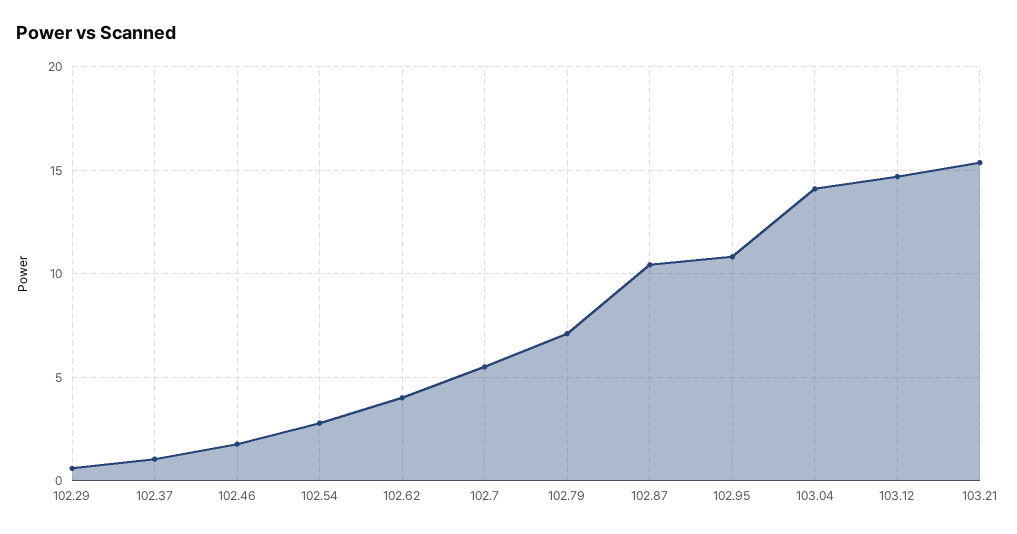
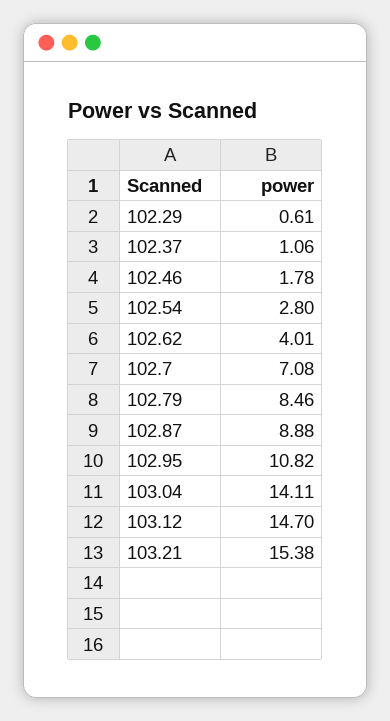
  {
    "102.29": 0.61,
    "102.37": 1.06,
    "102.46": 1.78,
    "102.54": 2.8,
    "102.62": 4.01,
-   "102.7": 5.5,
+   "102.7": 7.08,
-   "102.79": 7,
+   "102.79": 8.46,
-   "102.87": 10.5,
+   "102.87": 8.88,
    "102.95": 10.82,
    "103.04": 14.11,
    "103.12": 14.7,
    "103.21": 15.38
  }

